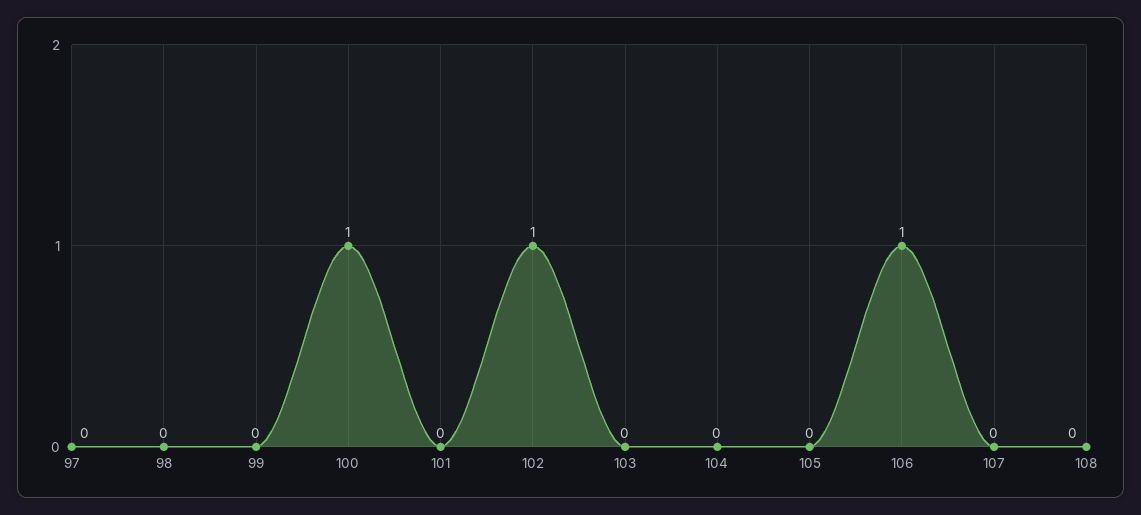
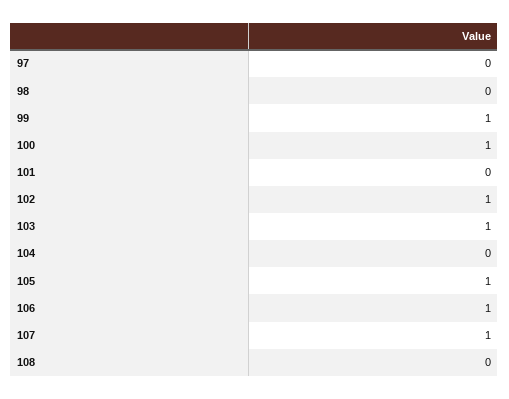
  {
    "97": 0,
    "98": 0,
-   "99": 0,
+   "99": 1,
    "100": 1,
    "101": 0,
    "102": 1,
-   "103": 0,
+   "103": 1,
    "104": 0,
-   "105": 0,
+   "105": 1,
    "106": 1,
-   "107": 0,
+   "107": 1,
    "108": 0
  }

